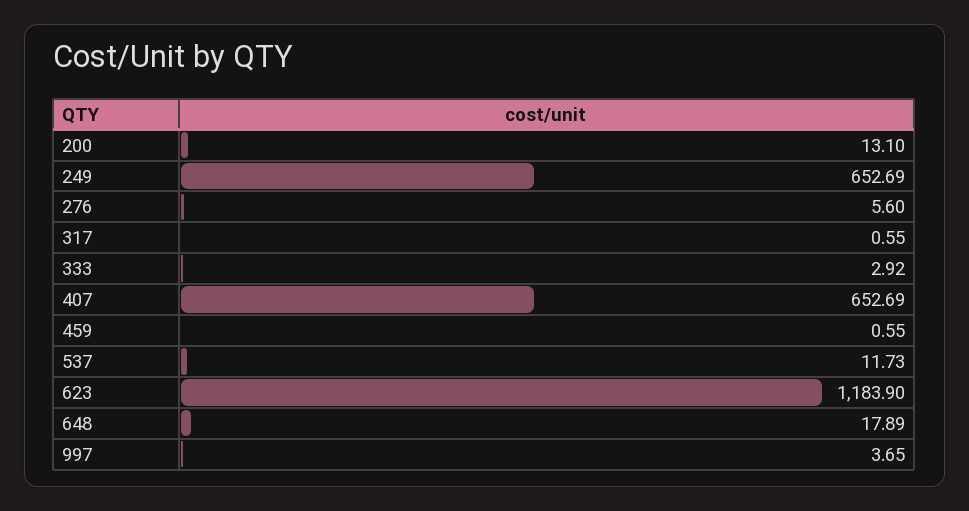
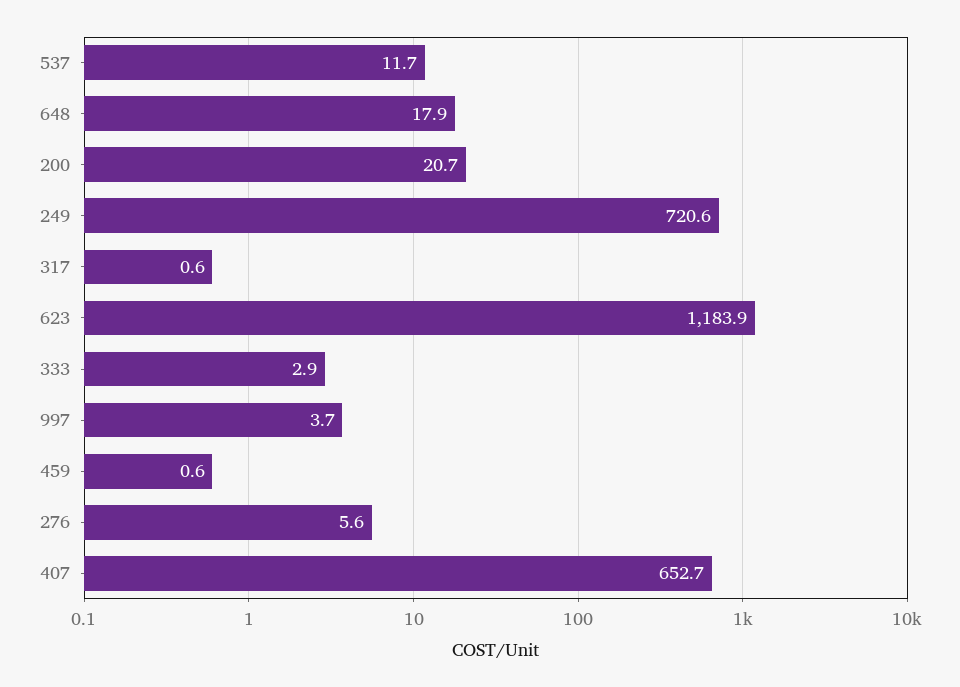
  {
-   "200": 13.1,
+   "200": 20.7,
-   "249": 652.69,
+   "249": 720.6,
    "276": 5.6,
    "317": 0.55,
    "333": 2.92,
    "407": 652.69,
    "459": 0.55,
    "537": 11.73,
    "623": 1183.9,
    "648": 17.89,
    "997": 3.65
  }

